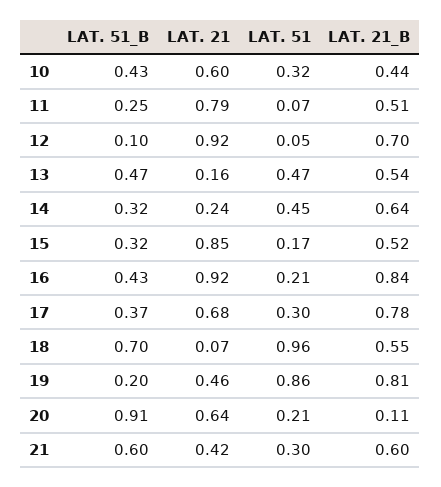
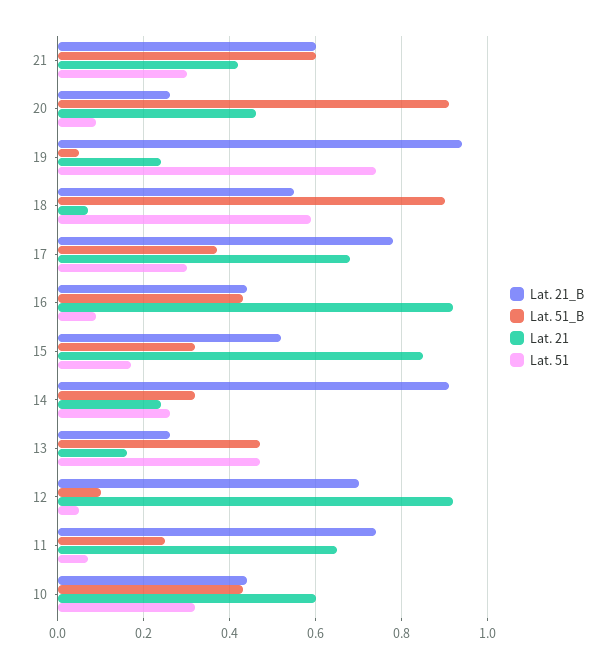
  {
    "LAT. 51_B": {
      "10": 0.43,
      "11": 0.25,
      "12": 0.1,
      "13": 0.47,
      "14": 0.32,
      "15": 0.32,
      "16": 0.43,
      "17": 0.37,
-     "18": 0.7,
+     "18": 0.9,
-     "19": 0.2,
+     "19": 0.05,
      "20": 0.91,
      "21": 0.6
    },
    "LAT. 21": {
      "10": 0.6,
-     "11": 0.79,
+     "11": 0.65,
      "12": 0.92,
      "13": 0.16,
      "14": 0.24,
      "15": 0.85,
      "16": 0.92,
      "17": 0.68,
      "18": 0.07,
-     "19": 0.46,
+     "19": 0.25,
-     "20": 0.64,
+     "20": 0.45,
      "21": 0.42
    },
    "LAT. 51": {
      "10": 0.32,
      "11": 0.07,
      "12": 0.05,
      "13": 0.47,
-     "14": 0.45,
+     "14": 0.25,
      "15": 0.17,
-     "16": 0.21,
+     "16": 0.1,
      "17": 0.3,
-     "18": 0.96,
+     "18": 0.6,
-     "19": 0.86,
+     "19": 0.75,
-     "20": 0.21,
+     "20": 0.1,
      "21": 0.3
    },
    "LAT. 21_B": {
      "10": 0.44,
-     "11": 0.51,
+     "11": 0.75,
      "12": 0.7,
-     "13": 0.54,
+     "13": 0.25,
-     "14": 0.64,
+     "14": 0.9,
      "15": 0.52,
-     "16": 0.84,
+     "16": 0.45,
      "17": 0.78,
      "18": 0.55,
-     "19": 0.81,
+     "19": 0.95,
-     "20": 0.11,
+     "20": 0.25,
      "21": 0.6
    }
  }

